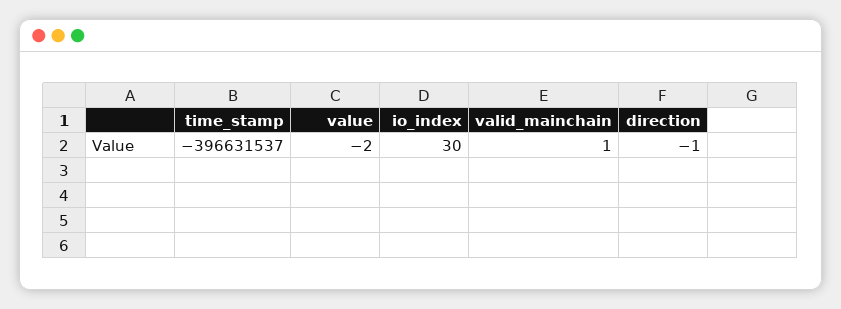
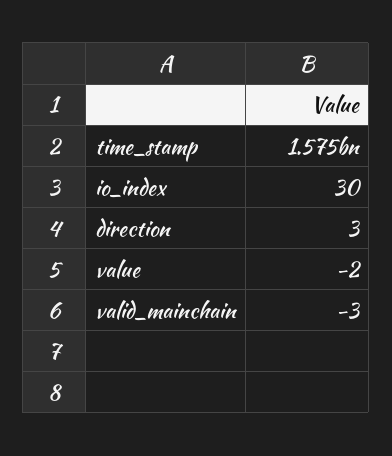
  {
-   "time_stamp": -396631537,
+   "time_stamp": 1575000000,
    "value": -2,
    "io_index": 30,
-   "valid_mainchain": 1,
+   "valid_mainchain": -3,
-   "direction": -1
+   "direction": 3
  }

